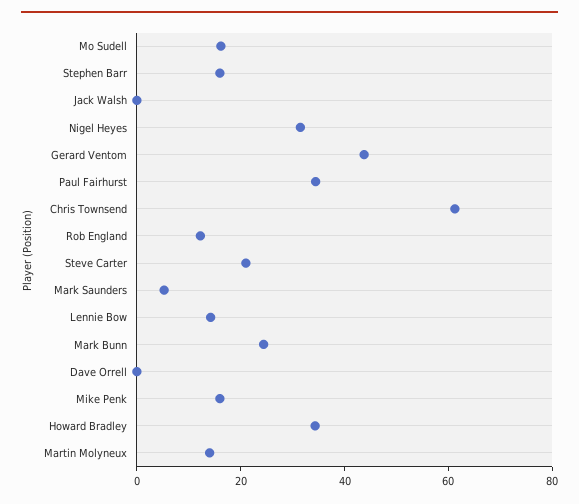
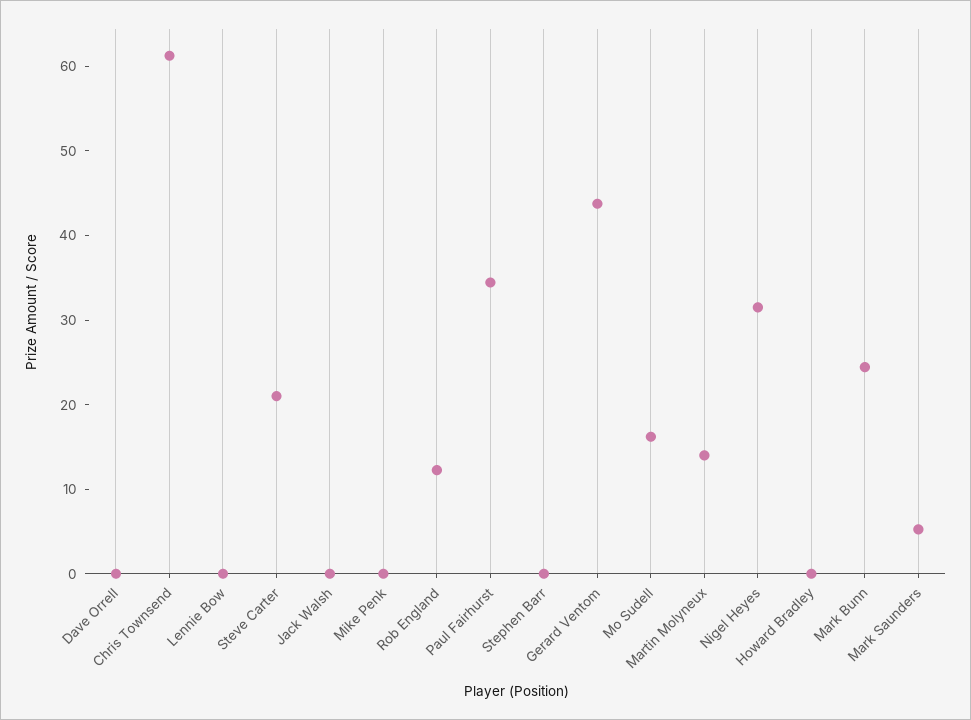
  {
    "Mo Sudell": 16,
-   "Stephen Barr": 15,
+   "Stephen Barr": 0,
    "Jack Walsh": 0,
    "Nigel Heyes": 32,
    "Gerard Ventom": 44,
    "Paul Fairhurst": 34,
    "Chris Townsend": 62,
    "Rob England": 12,
    "Steve Carter": 22,
    "Mark Saunders": 6,
-   "Lennie Bow": 15,
+   "Lennie Bow": 0,
    "Mark Bunn": 24,
    "Dave Orrell": 0,
-   "Mike Penk": 15,
+   "Mike Penk": 0,
-   "Howard Bradley": 35,
+   "Howard Bradley": 0,
    "Martin Molyneux": 14
  }

